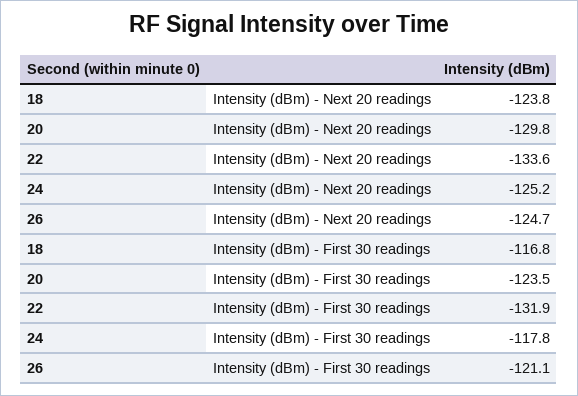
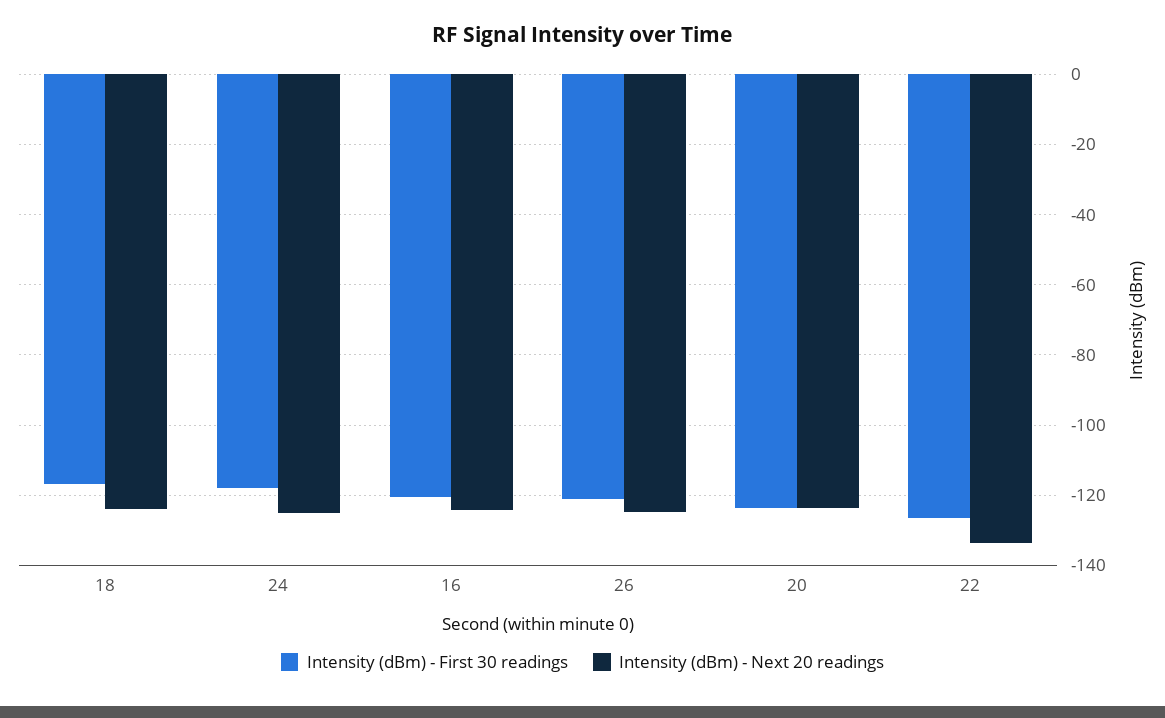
  {
    "Intensity (dBm) - Next 20 readings": {
      "18": -123.8,
-     "20": -129.8,
+     "20": -124,
      "22": -133.6,
      "24": -125.2,
-     "26": -124.7
+     "26": -124.7,
+     "16": -124
    },
    "Intensity (dBm) - First 30 readings": {
      "18": -116.8,
      "20": -123.5,
-     "22": -131.9,
+     "22": -126,
      "24": -117.8,
-     "26": -121.1
+     "26": -121.1,
+     "16": -120
    }
  }

